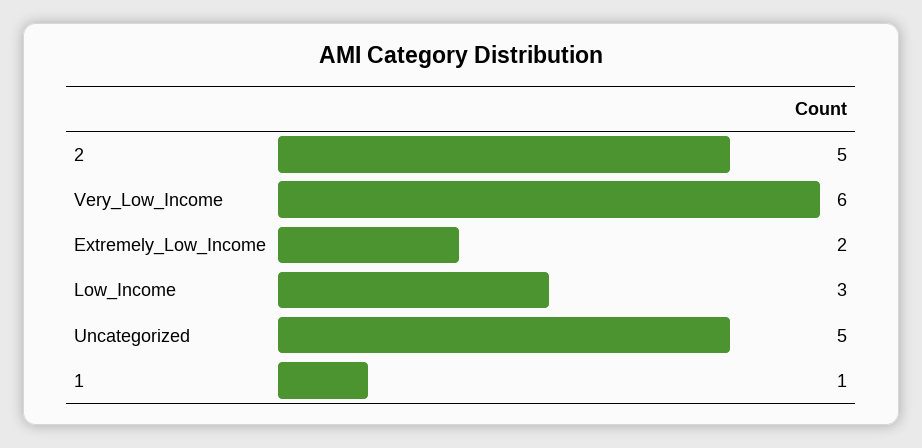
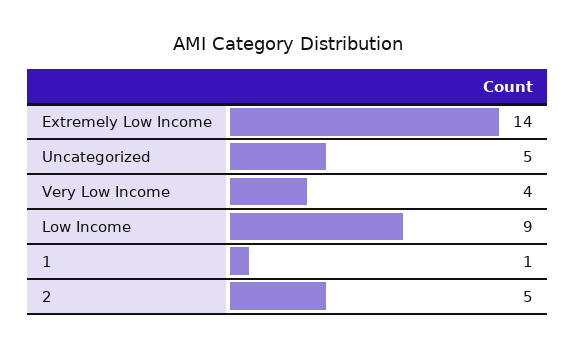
  {
    "2": 5,
-   "Very_Low_Income": 6,
+   "Very_Low_Income": 4,
-   "Extremely_Low_Income": 2,
+   "Extremely_Low_Income": 14,
-   "Low_Income": 3,
+   "Low_Income": 9,
    "Uncategorized": 5,
    "1": 1
  }

